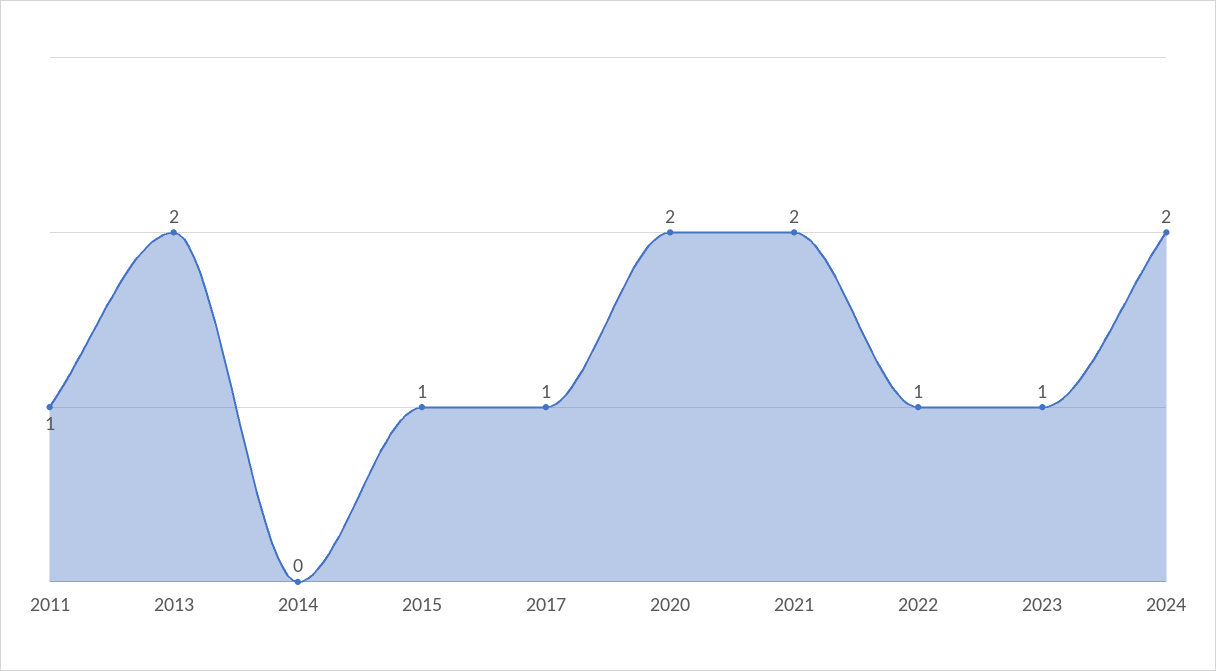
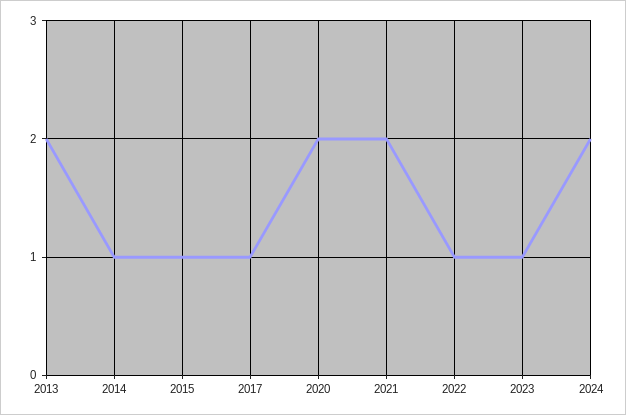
  {
-   "2011": 1,
    "2013": 2,
-   "2014": 0,
+   "2014": 1,
    "2015": 1,
    "2017": 1,
    "2020": 2,
    "2021": 2,
    "2022": 1,
    "2023": 1,
    "2024": 2
  }

